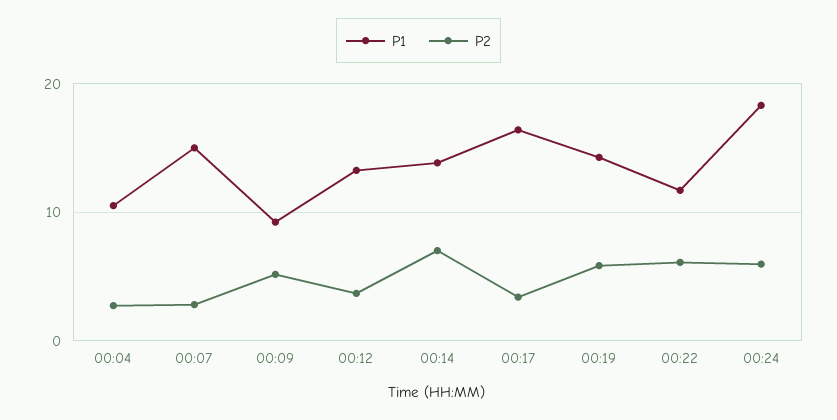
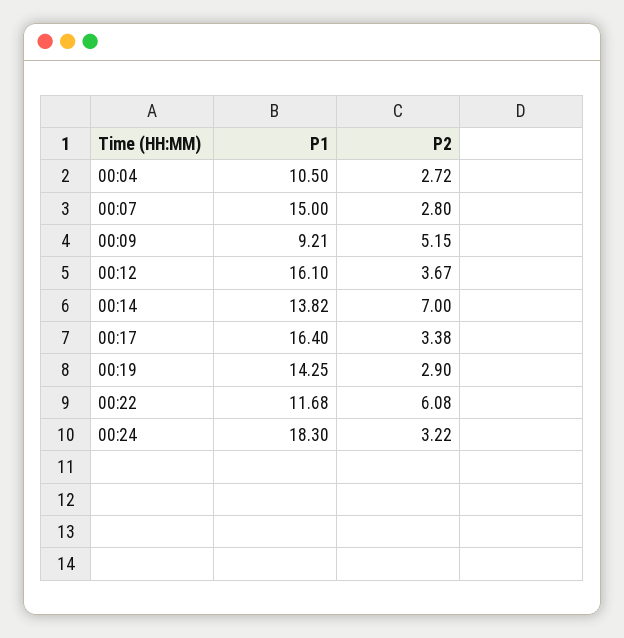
  {
    "P1": {
      "00:04": 10.5,
      "00:07": 15,
      "00:09": 9.21,
-     "00:12": 13,
+     "00:12": 16.1,
      "00:14": 13.82,
      "00:17": 16.4,
      "00:19": 14.25,
      "00:22": 11.68,
      "00:24": 18.3
    },
    "P2": {
      "00:04": 2.72,
      "00:07": 2.8,
      "00:09": 5.15,
      "00:12": 3.67,
      "00:14": 7,
      "00:17": 3.38,
-     "00:19": 6,
+     "00:19": 2.9,
      "00:22": 6.08,
-     "00:24": 6
+     "00:24": 3.22
    }
  }

